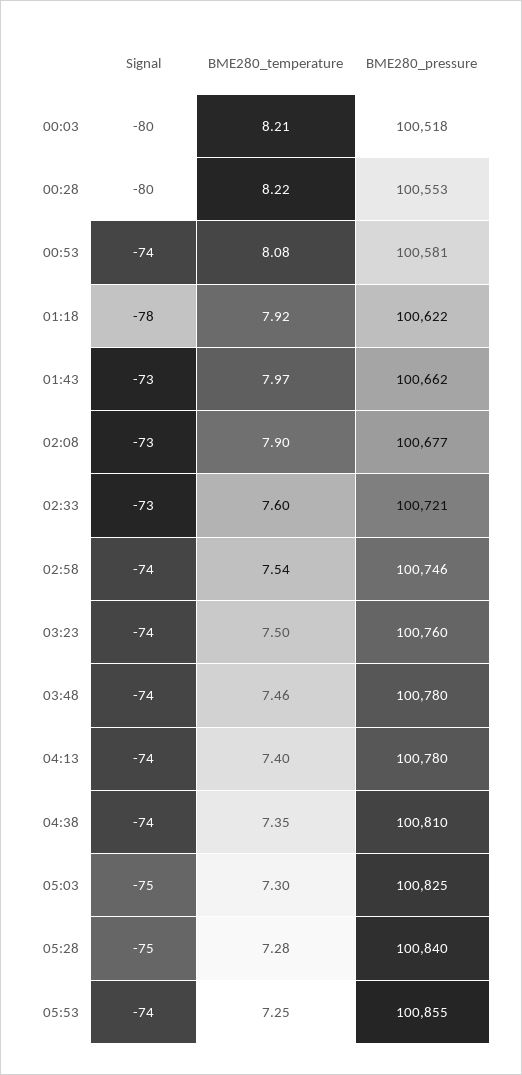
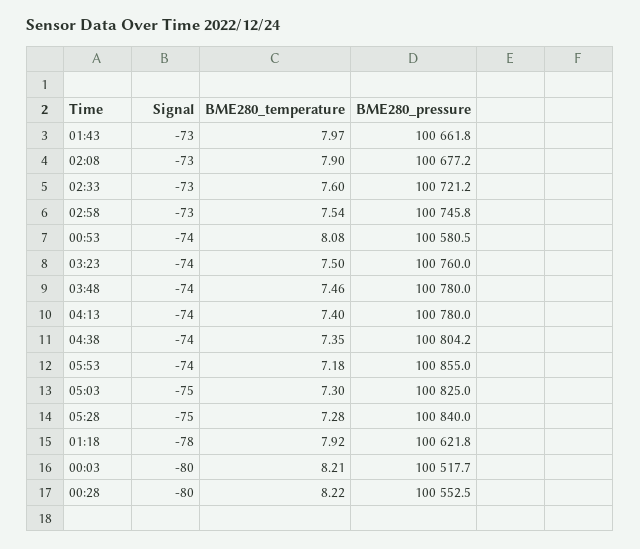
  {
    "Signal": {
      "00:03": -80,
      "00:28": -80,
      "00:53": -74,
      "01:18": -78,
      "01:43": -73,
      "02:08": -73,
      "02:33": -73,
-     "02:58": -74,
+     "02:58": -73,
      "03:23": -74,
      "03:48": -74,
      "04:13": -74,
      "04:38": -74,
      "05:03": -75,
      "05:28": -75,
      "05:53": -74
    },
    "BME280_temperature": {
      "00:03": 8.21,
      "00:28": 8.22,
      "00:53": 8.08,
      "01:18": 7.92,
      "01:43": 7.97,
      "02:08": 7.9,
      "02:33": 7.6,
      "02:58": 7.54,
      "03:23": 7.5,
      "03:48": 7.46,
      "04:13": 7.4,
      "04:38": 7.35,
      "05:03": 7.3,
      "05:28": 7.28,
-     "05:53": 7.25
+     "05:53": 7.18
    },
    "BME280_pressure": {
      "00:03": 100517.7,
      "00:28": 100552.5,
      "00:53": 100580.5,
      "01:18": 100621.8,
      "01:43": 100661.8,
      "02:08": 100677.2,
      "02:33": 100721.2,
      "02:58": 100745.8,
      "03:23": 100760,
      "03:48": 100780,
      "04:13": 100780,
-     "04:38": 100810,
+     "04:38": 100804.2,
      "05:03": 100825,
      "05:28": 100840,
      "05:53": 100855
    }
  }

